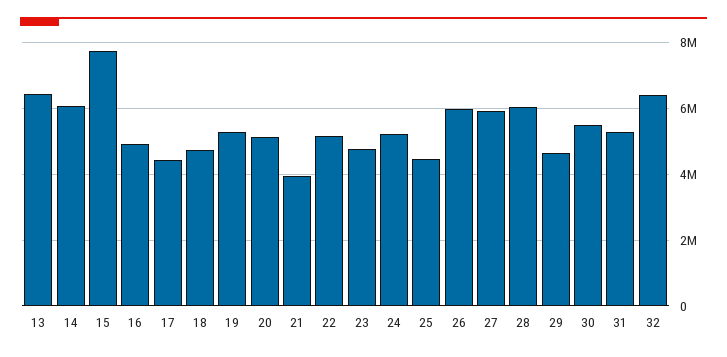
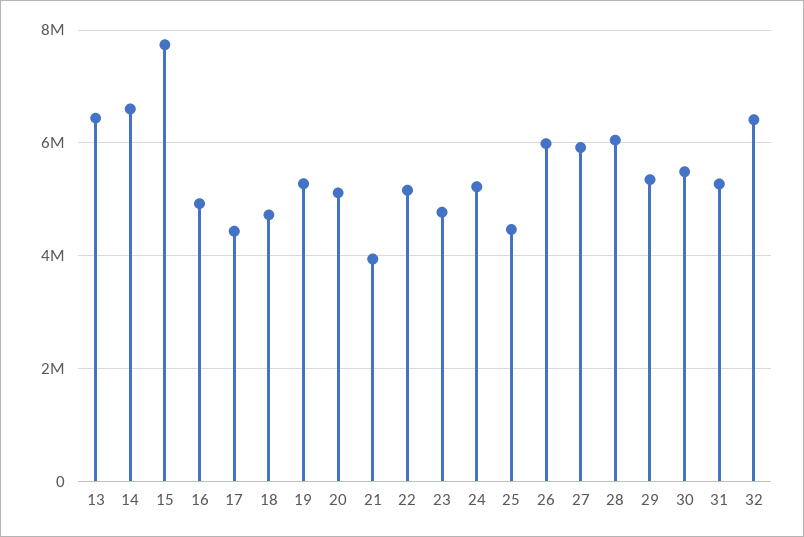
  {
    "13": 6400000,
-   "14": 6000000,
+   "14": 6600000,
    "15": 7800000,
    "16": 5000000,
    "17": 4400000,
    "18": 4800000,
    "19": 5200000,
    "20": 5200000,
    "21": 4000000,
    "22": 5200000,
    "23": 4800000,
    "24": 5200000,
    "25": 4400000,
    "26": 6000000,
    "27": 6000000,
    "28": 6000000,
-   "29": 4600000,
+   "29": 5400000,
    "30": 5400000,
    "31": 5200000,
    "32": 6400000
  }

